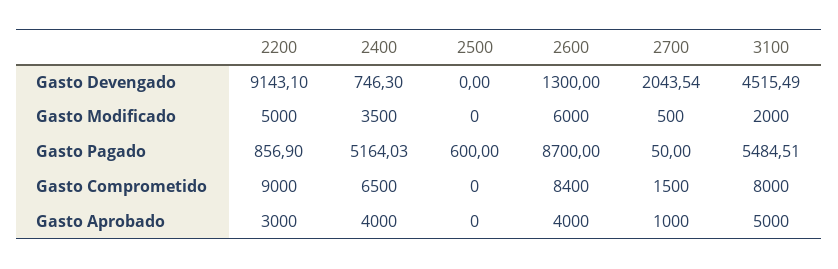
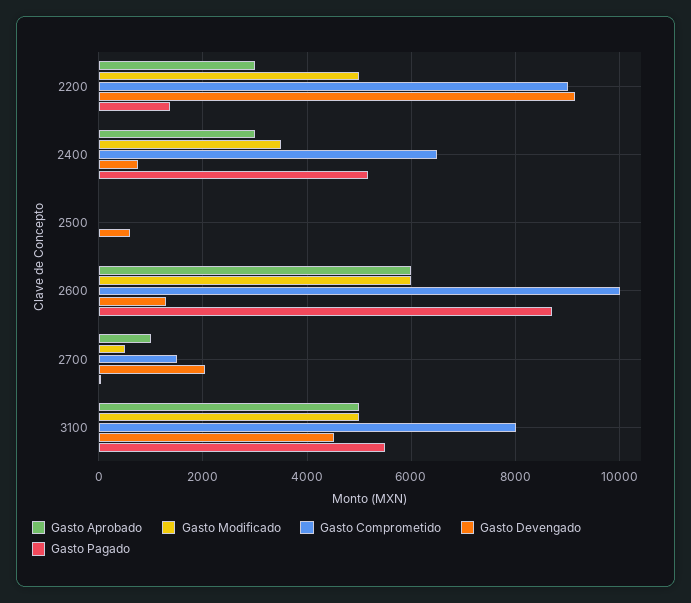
  {
    "Gasto Devengado": {
      "2200": 9143.1,
      "2400": 746.3,
-     "2500": 0,
+     "2500": 600,
      "2600": 1300,
      "2700": 2043.54,
      "3100": 4515.49
    },
    "Gasto Modificado": {
      "2200": 5000,
      "2400": 3500,
      "2500": 0,
      "2600": 6000,
      "2700": 500,
-     "3100": 2000
+     "3100": 5000
    },
    "Gasto Pagado": {
-     "2200": 856.9,
+     "2200": 1400,
      "2400": 5164.03,
-     "2500": 600,
+     "2500": 0,
      "2600": 8700,
      "2700": 50,
      "3100": 5484.51
    },
    "Gasto Comprometido": {
      "2200": 9000,
      "2400": 6500,
      "2500": 0,
-     "2600": 8400,
+     "2600": 10000,
      "2700": 1500,
      "3100": 8000
    },
    "Gasto Aprobado": {
      "2200": 3000,
-     "2400": 4000,
+     "2400": 3000,
      "2500": 0,
-     "2600": 4000,
+     "2600": 6000,
      "2700": 1000,
      "3100": 5000
    }
  }

